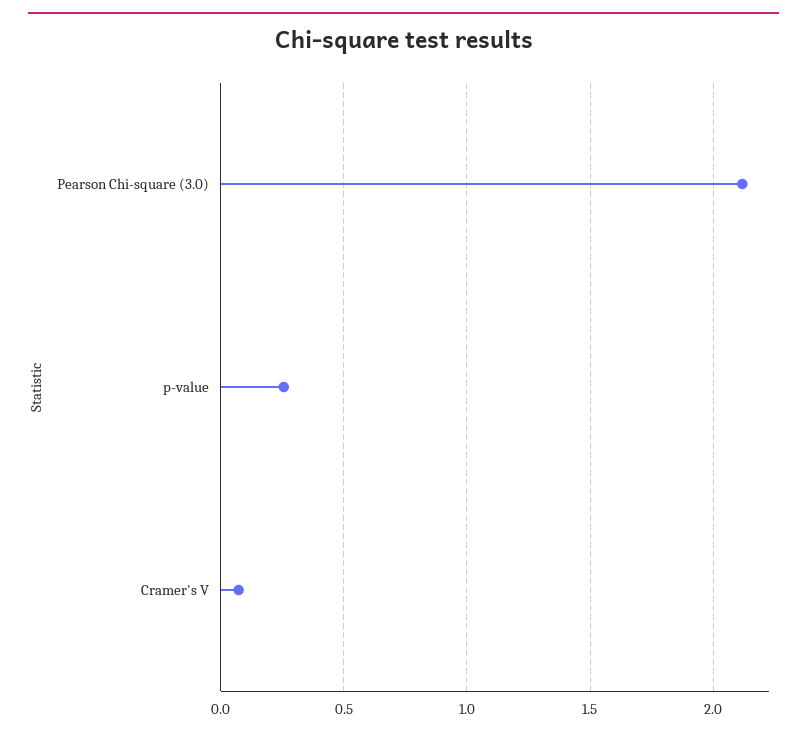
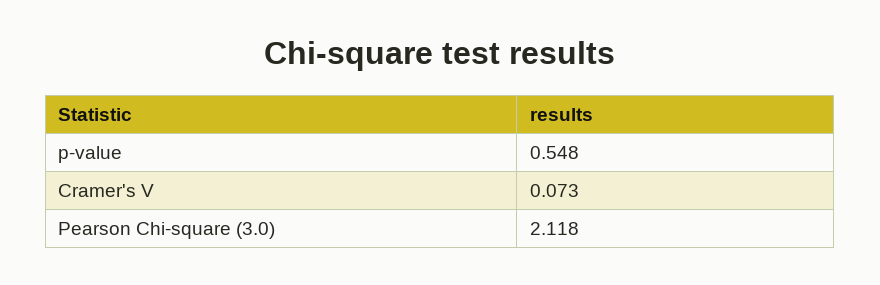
  {
    "Pearson Chi-square (3.0)": 2.118,
-   "p-value": 0.25,
+   "p-value": 0.548,
    "Cramer's V": 0.073
  }

